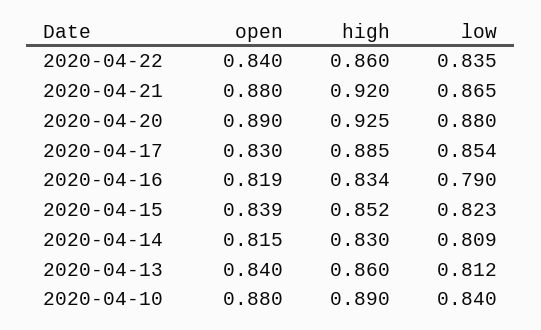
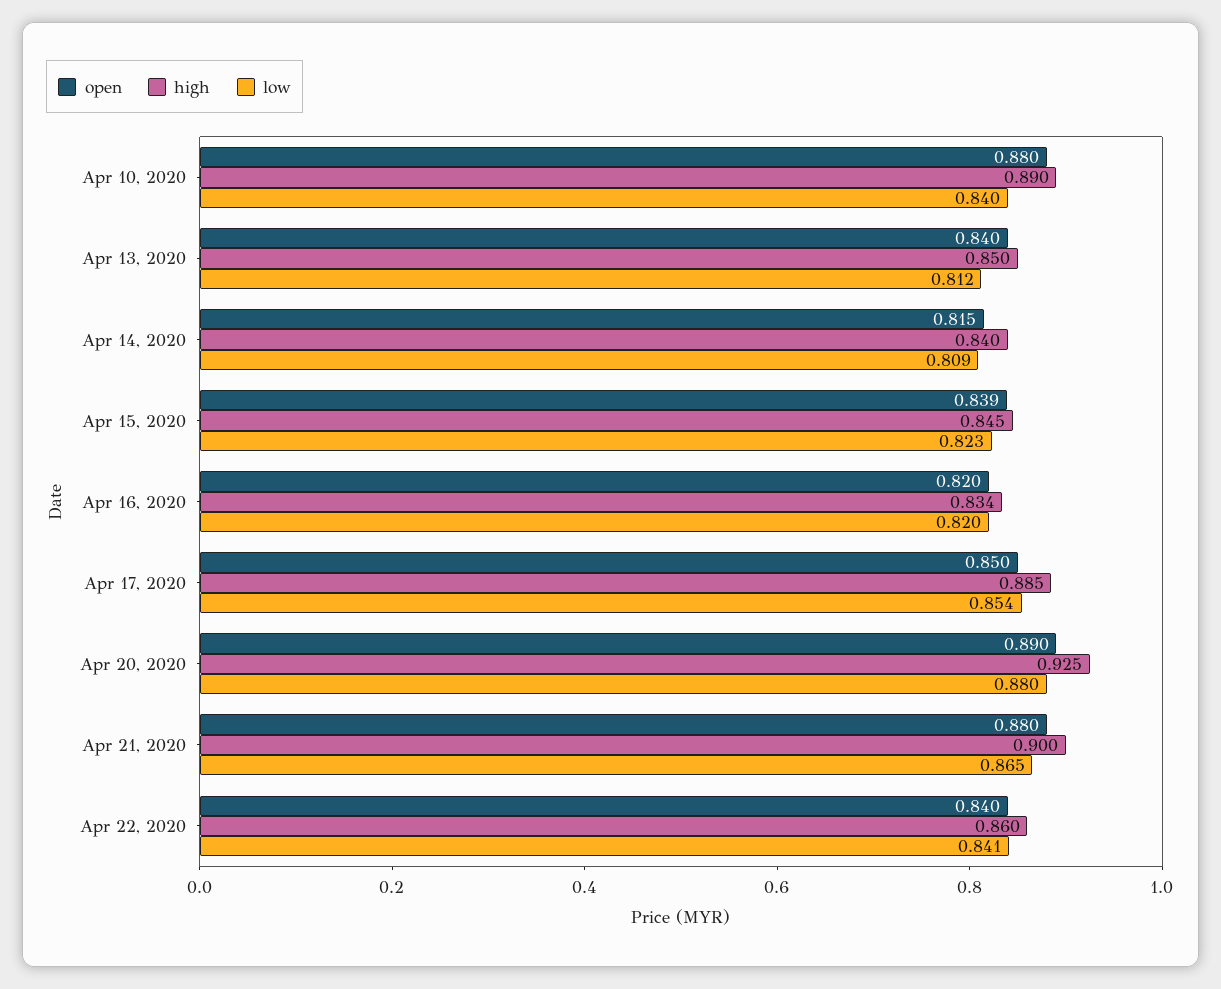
  {
    "open": {
      "2020-04-22": 0.84,
      "2020-04-21": 0.88,
      "2020-04-20": 0.89,
-     "2020-04-17": 0.83,
+     "2020-04-17": 0.85,
-     "2020-04-16": 0.819,
+     "2020-04-16": 0.82,
      "2020-04-15": 0.839,
      "2020-04-14": 0.815,
      "2020-04-13": 0.84,
      "2020-04-10": 0.88
    },
    "high": {
      "2020-04-22": 0.86,
-     "2020-04-21": 0.92,
+     "2020-04-21": 0.9,
      "2020-04-20": 0.925,
      "2020-04-17": 0.885,
      "2020-04-16": 0.834,
-     "2020-04-15": 0.852,
+     "2020-04-15": 0.845,
-     "2020-04-14": 0.83,
+     "2020-04-14": 0.84,
-     "2020-04-13": 0.86,
+     "2020-04-13": 0.85,
      "2020-04-10": 0.89
    },
    "low": {
-     "2020-04-22": 0.835,
+     "2020-04-22": 0.841,
      "2020-04-21": 0.865,
      "2020-04-20": 0.88,
      "2020-04-17": 0.854,
-     "2020-04-16": 0.79,
+     "2020-04-16": 0.82,
      "2020-04-15": 0.823,
      "2020-04-14": 0.809,
      "2020-04-13": 0.812,
      "2020-04-10": 0.84
    }
  }

